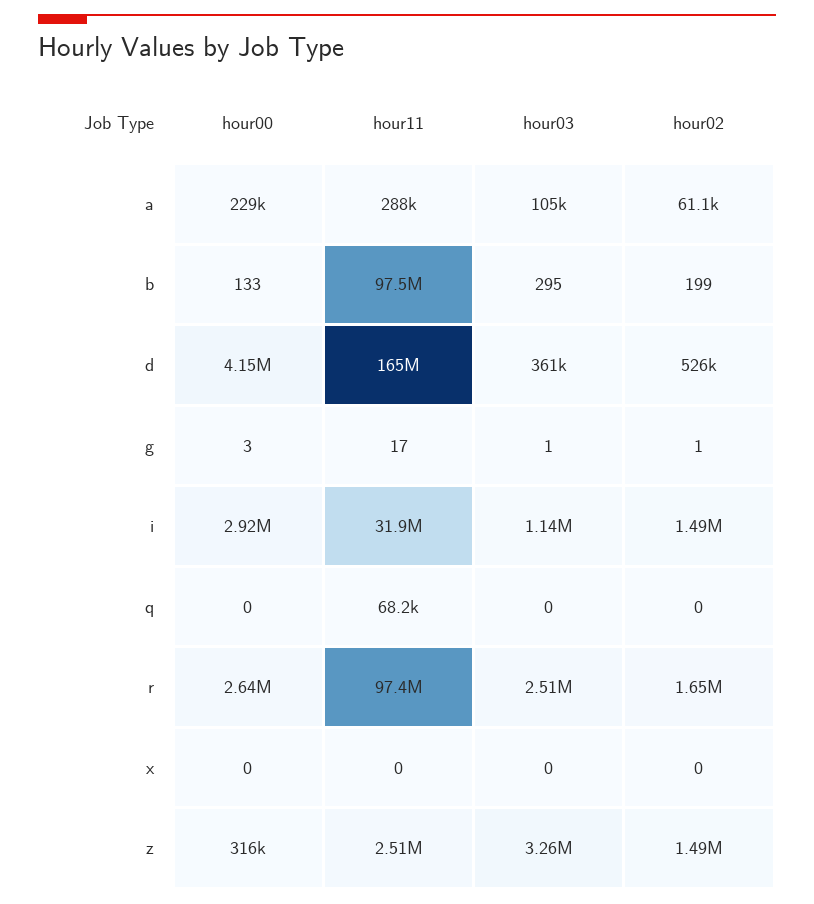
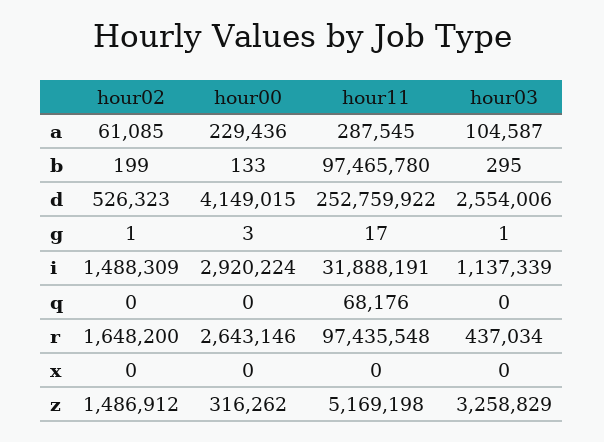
  {
    "hour00": {
      "a": 229436,
      "b": 133,
      "d": 4149015,
      "g": 3,
      "i": 2920224,
      "q": 0,
      "r": 2643146,
      "x": 0,
      "z": 316262
    },
    "hour11": {
      "a": 287545,
      "b": 97465780,
-     "d": 165000000,
+     "d": 252759922,
      "g": 17,
      "i": 31888191,
      "q": 68176,
      "r": 97435548,
      "x": 0,
-     "z": 2510000
+     "z": 5169198
    },
    "hour03": {
      "a": 104587,
      "b": 295,
-     "d": 361000,
+     "d": 2554006,
      "g": 1,
      "i": 1137339,
      "q": 0,
-     "r": 2510000,
+     "r": 437034,
      "x": 0,
      "z": 3258829
    },
    "hour02": {
      "a": 61085,
      "b": 199,
      "d": 526323,
      "g": 1,
      "i": 1488309,
      "q": 0,
      "r": 1648200,
      "x": 0,
      "z": 1486912
    }
  }

